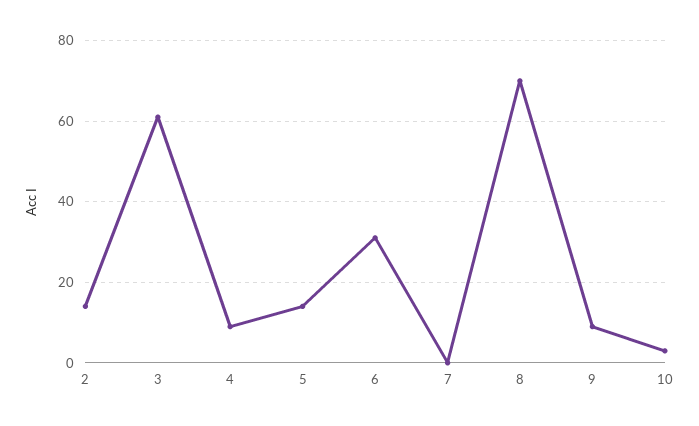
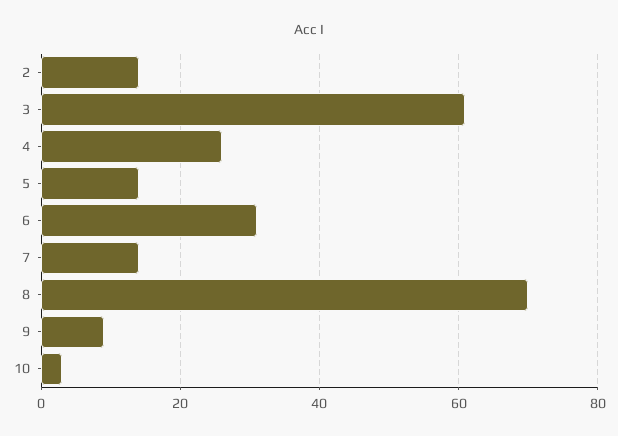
  {
    "2": 15,
    "3": 60,
-   "4": 10,
+   "4": 25,
    "5": 15,
    "6": 30,
-   "7": 0,
+   "7": 15,
    "8": 70,
    "9": 10,
    "10": 5
  }

